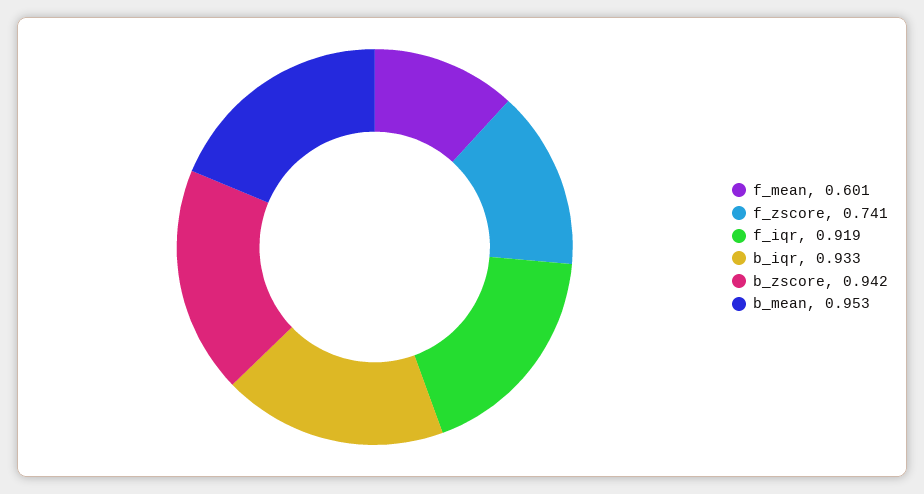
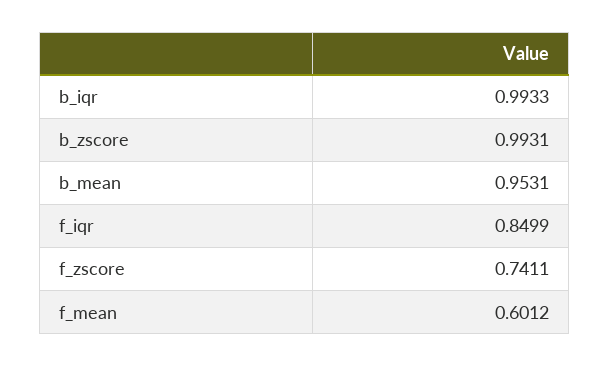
  {
    "f_mean": 0.6012,
    "f_zscore": 0.7411,
-   "f_iqr": 0.919,
+   "f_iqr": 0.8499,
-   "b_iqr": 0.933,
+   "b_iqr": 0.9933,
-   "b_zscore": 0.942,
+   "b_zscore": 0.9931,
    "b_mean": 0.9531
  }

